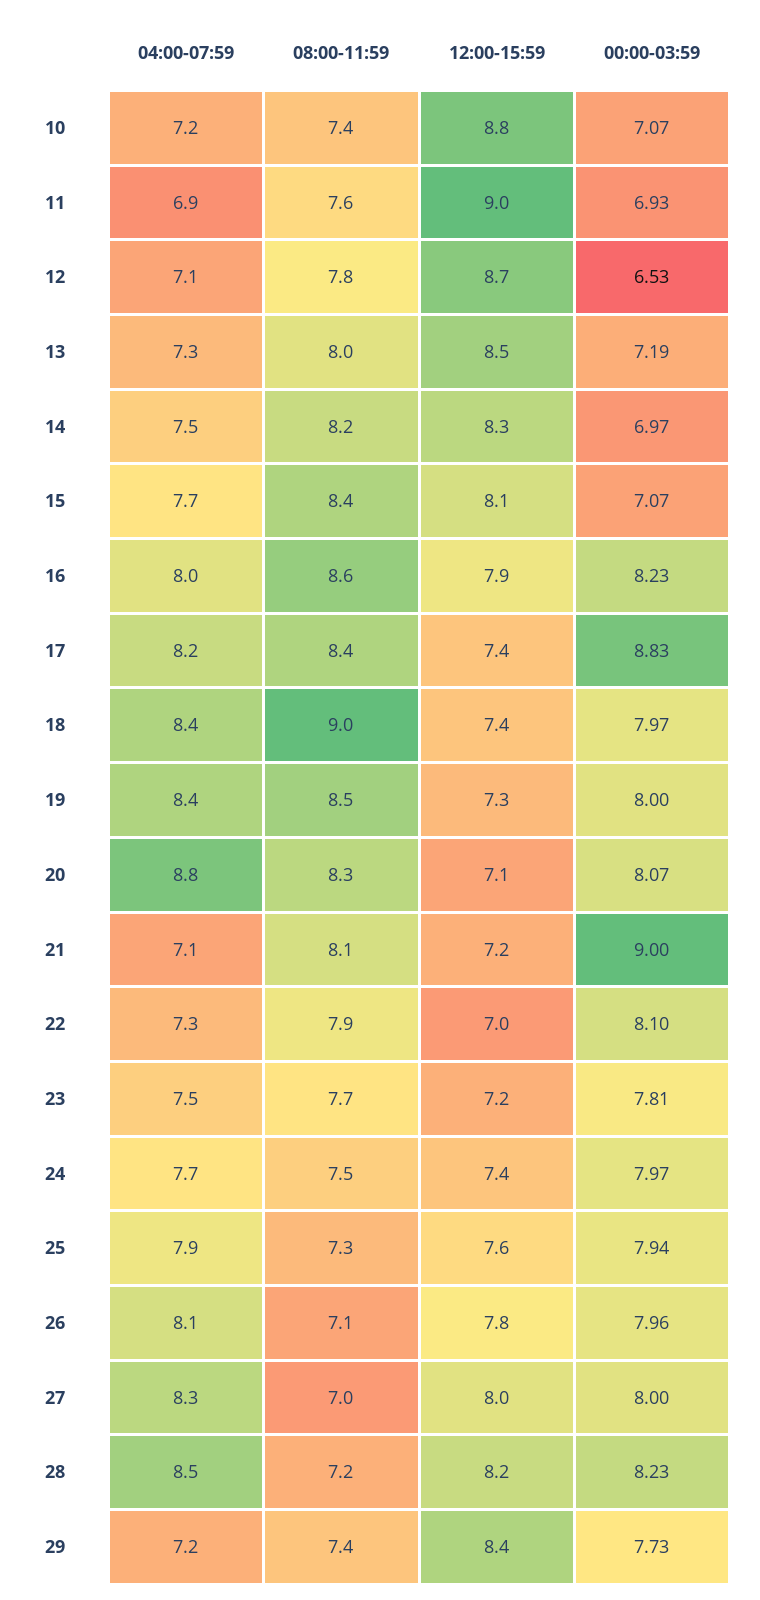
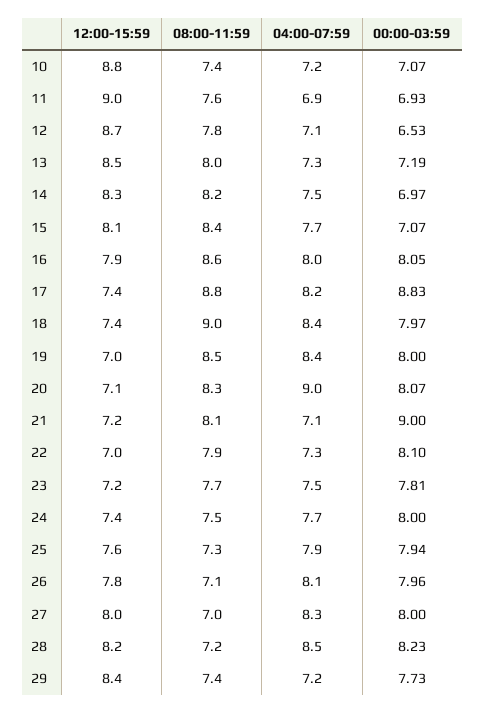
  {
    "04:00-07:59": {
      "10": 7.2,
      "11": 6.9,
      "12": 7.1,
      "13": 7.3,
      "14": 7.5,
      "15": 7.7,
      "16": 8,
      "17": 8.2,
      "18": 8.4,
      "19": 8.4,
-     "20": 8.8,
+     "20": 9,
      "21": 7.1,
      "22": 7.3,
      "23": 7.5,
      "24": 7.7,
      "25": 7.9,
      "26": 8.1,
      "27": 8.3,
      "28": 8.5,
      "29": 7.2
    },
    "08:00-11:59": {
      "10": 7.4,
      "11": 7.6,
      "12": 7.8,
      "13": 8,
      "14": 8.2,
      "15": 8.4,
      "16": 8.6,
-     "17": 8.4,
+     "17": 8.8,
      "18": 9,
      "19": 8.5,
      "20": 8.3,
      "21": 8.1,
      "22": 7.9,
      "23": 7.7,
      "24": 7.5,
      "25": 7.3,
      "26": 7.1,
      "27": 7,
      "28": 7.2,
      "29": 7.4
    },
    "12:00-15:59": {
      "10": 8.8,
      "11": 9,
      "12": 8.7,
      "13": 8.5,
      "14": 8.3,
      "15": 8.1,
      "16": 7.9,
      "17": 7.4,
      "18": 7.4,
-     "19": 7.3,
+     "19": 7,
      "20": 7.1,
      "21": 7.2,
      "22": 7,
      "23": 7.2,
      "24": 7.4,
      "25": 7.6,
      "26": 7.8,
      "27": 8,
      "28": 8.2,
      "29": 8.4
    },
    "00:00-03:59": {
      "10": 7.07,
      "11": 6.93,
      "12": 6.53,
      "13": 7.19,
      "14": 6.97,
      "15": 7.07,
-     "16": 8.23,
+     "16": 8.05,
      "17": 8.83,
      "18": 7.97,
      "19": 8,
      "20": 8.07,
      "21": 9,
      "22": 8.1,
      "23": 7.81,
-     "24": 7.97,
+     "24": 8,
      "25": 7.94,
      "26": 7.96,
      "27": 8,
      "28": 8.23,
      "29": 7.73
    }
  }

